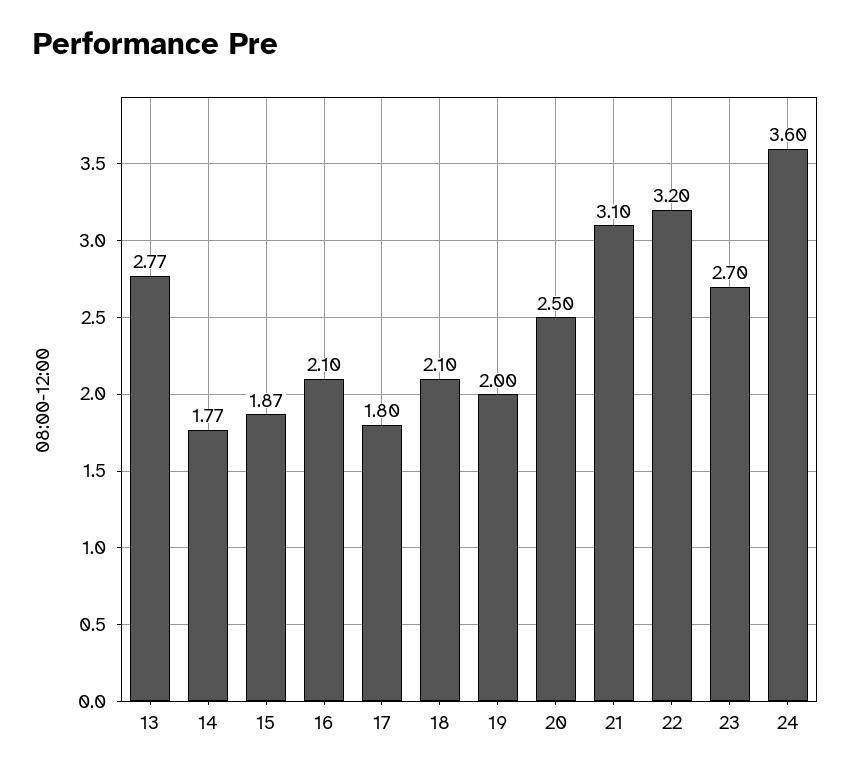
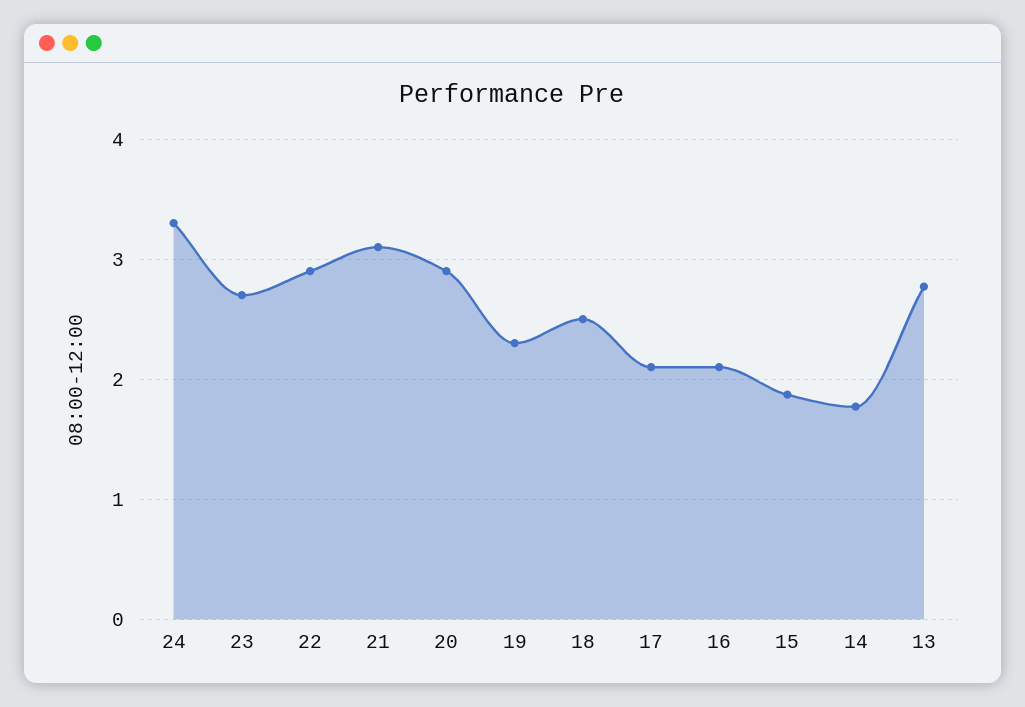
  {
    "13": 2.77,
    "14": 1.77,
    "15": 1.87,
    "16": 2.1,
-   "17": 1.8,
+   "17": 2.1,
-   "18": 2.1,
+   "18": 2.5,
-   "19": 2,
+   "19": 2.3,
-   "20": 2.5,
+   "20": 2.9,
    "21": 3.1,
-   "22": 3.2,
+   "22": 2.9,
    "23": 2.7,
-   "24": 3.6
+   "24": 3.3
  }

